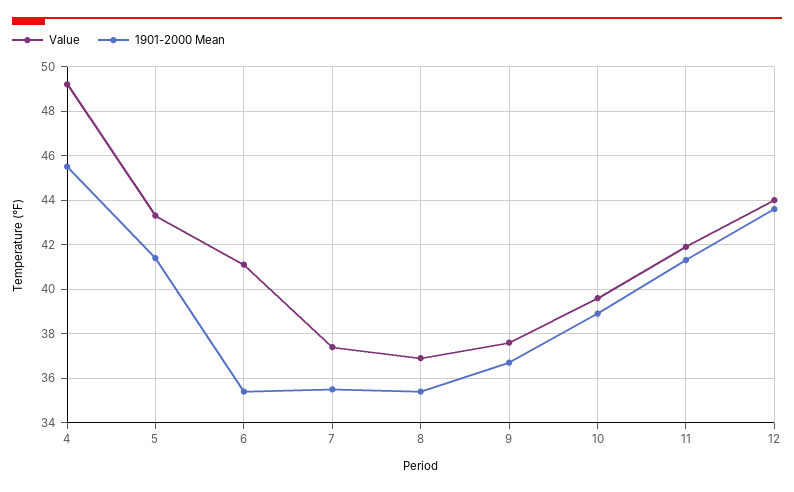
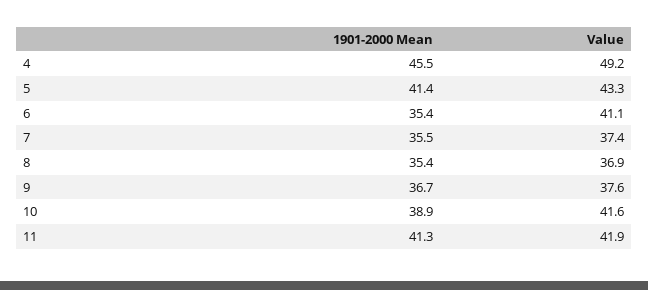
  {
    "Value": {
      "4": 49.2,
      "5": 43.3,
      "6": 41.1,
      "7": 37.4,
      "8": 36.9,
      "9": 37.6,
-     "10": 39.5,
+     "10": 41.6,
-     "11": 41.9,
+     "11": 41.9
-     "12": 44
    },
    "1901-2000 Mean": {
      "4": 45.5,
      "5": 41.4,
      "6": 35.4,
      "7": 35.5,
      "8": 35.4,
      "9": 36.7,
      "10": 38.9,
-     "11": 41.3,
+     "11": 41.3
-     "12": 43.5
    }
  }

